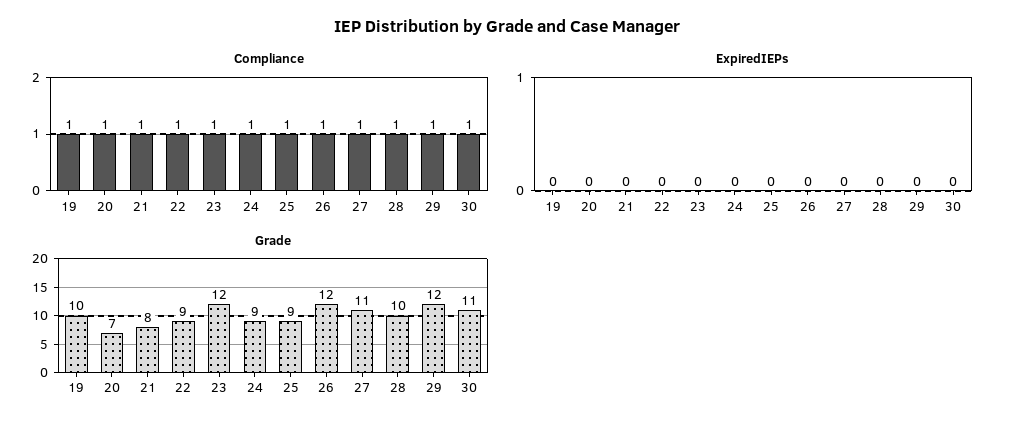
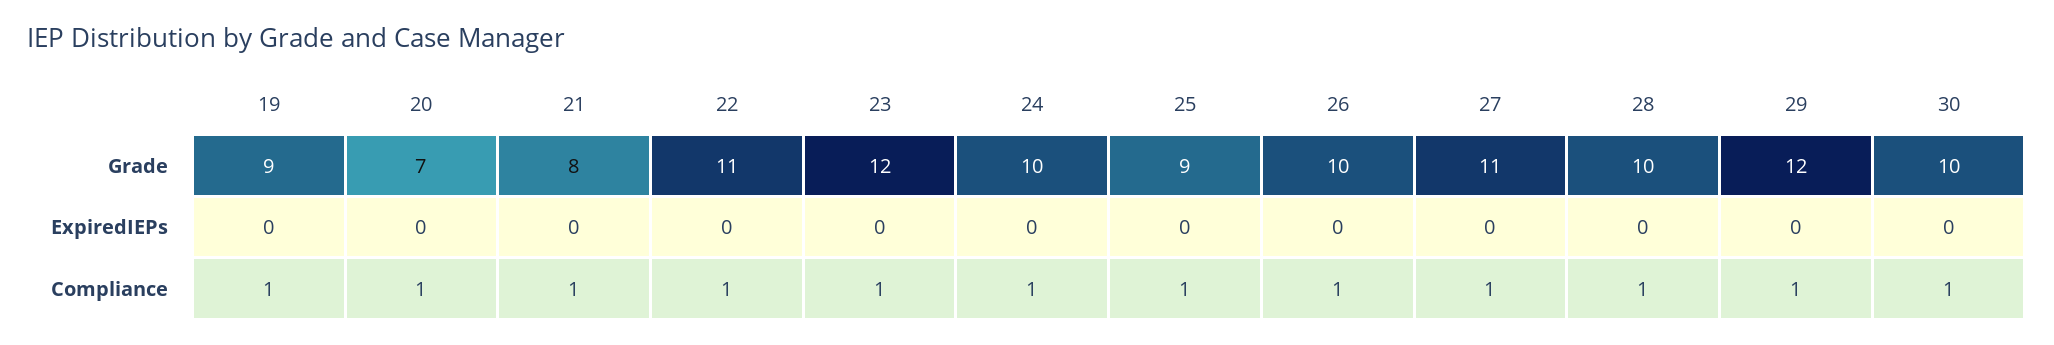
  {
    "Compliance": {
      "19": 1,
      "20": 1,
      "21": 1,
      "22": 1,
      "23": 1,
      "24": 1,
      "25": 1,
      "26": 1,
      "27": 1,
      "28": 1,
      "29": 1,
      "30": 1
    },
    "ExpiredIEPs": {
      "19": 0,
      "20": 0,
      "21": 0,
      "22": 0,
      "23": 0,
      "24": 0,
      "25": 0,
      "26": 0,
      "27": 0,
      "28": 0,
      "29": 0,
      "30": 0
    },
    "Grade": {
-     "19": 10,
+     "19": 9,
      "20": 7,
      "21": 8,
-     "22": 9,
+     "22": 11,
      "23": 12,
-     "24": 9,
+     "24": 10,
      "25": 9,
-     "26": 12,
+     "26": 10,
      "27": 11,
      "28": 10,
      "29": 12,
-     "30": 11
+     "30": 10
    }
  }

